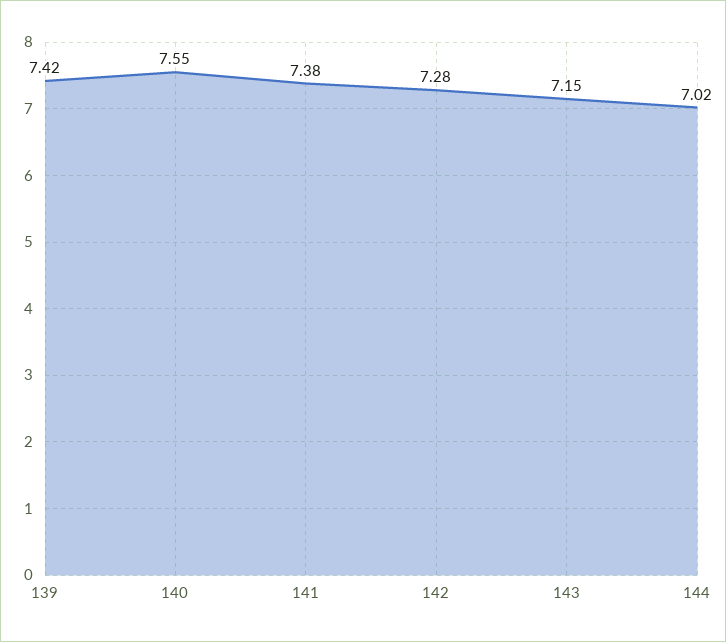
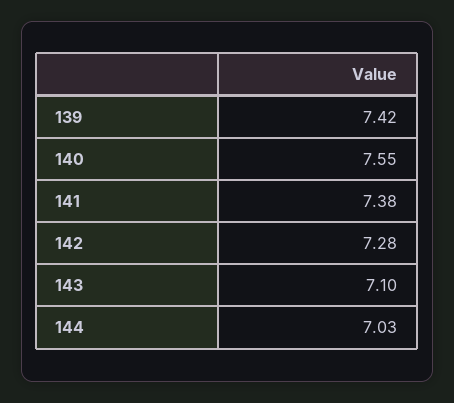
  {
    "139": 7.42,
    "140": 7.55,
    "141": 7.38,
    "142": 7.28,
-   "143": 7.15,
+   "143": 7.1,
-   "144": 7.02
+   "144": 7.03
  }

